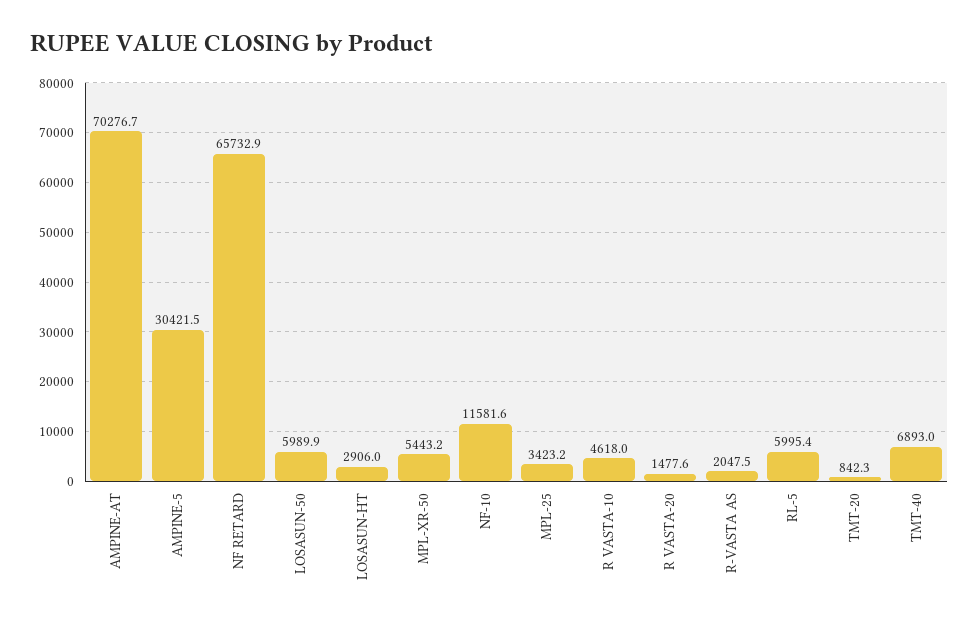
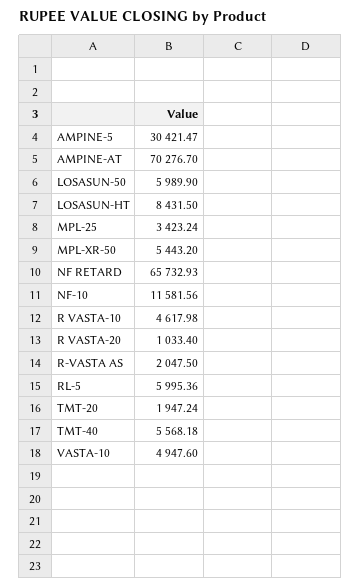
  {
    "AMPINE-AT": 70276.7,
    "AMPINE-5": 30421.47,
    "NF RETARD": 65732.93,
    "LOSASUN-50": 5989.9,
-   "LOSASUN-HT": 2906,
+   "LOSASUN-HT": 8431.5,
    "MPL-XR-50": 5443.2,
    "NF-10": 11581.56,
    "MPL-25": 3423.24,
    "R VASTA-10": 4617.98,
-   "R VASTA-20": 1477.6,
+   "R VASTA-20": 1033.4,
    "R-VASTA AS": 2047.5,
    "RL-5": 5995.36,
-   "TMT-20": 842.3,
+   "TMT-20": 1947.24,
-   "TMT-40": 6893
+   "TMT-40": 5568.18,
+   "VASTA-10": 4947.6
  }

